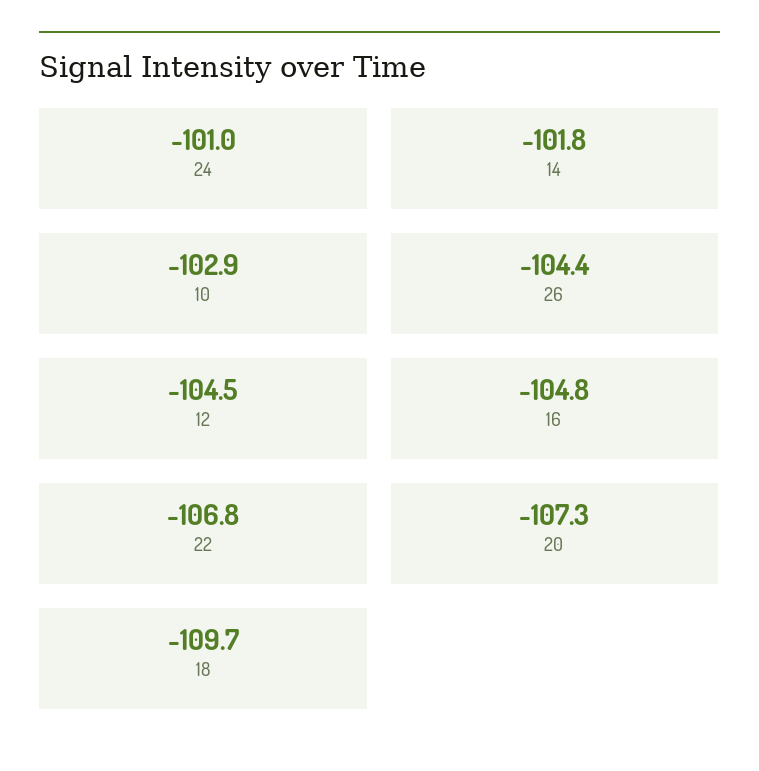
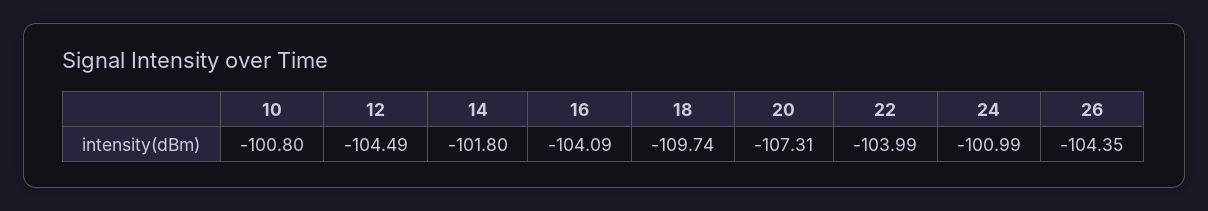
  {
    "24": -100.99,
    "14": -101.8,
-   "10": -102.9,
+   "10": -100.8,
    "26": -104.35,
    "12": -104.49,
-   "16": -104.8,
+   "16": -104.09,
-   "22": -106.8,
+   "22": -103.99,
    "20": -107.31,
    "18": -109.74
  }

